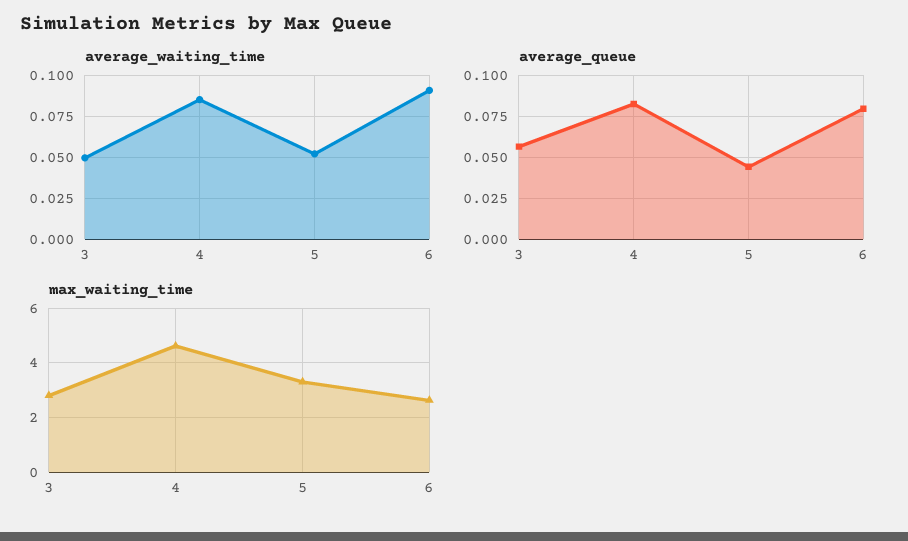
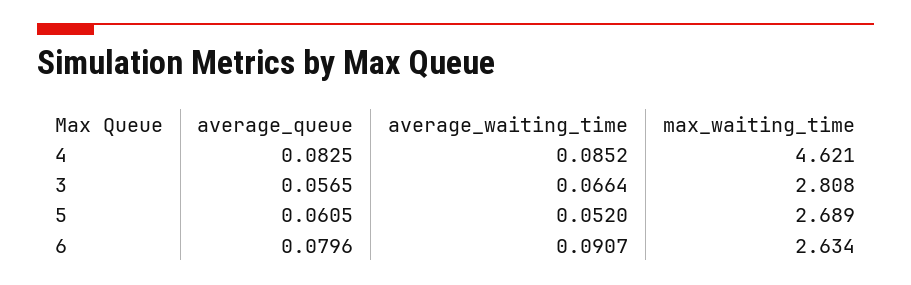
  {
    "average_waiting_time": {
-     "3": 0.05,
+     "3": 0.0664,
      "4": 0.0852,
      "5": 0.052,
      "6": 0.0907
    },
    "average_queue": {
      "3": 0.0565,
      "4": 0.0825,
-     "5": 0.045,
+     "5": 0.0605,
      "6": 0.0796
    },
    "max_waiting_time": {
      "3": 2.808,
      "4": 4.621,
-     "5": 3.25,
+     "5": 2.689,
      "6": 2.634
    }
  }

